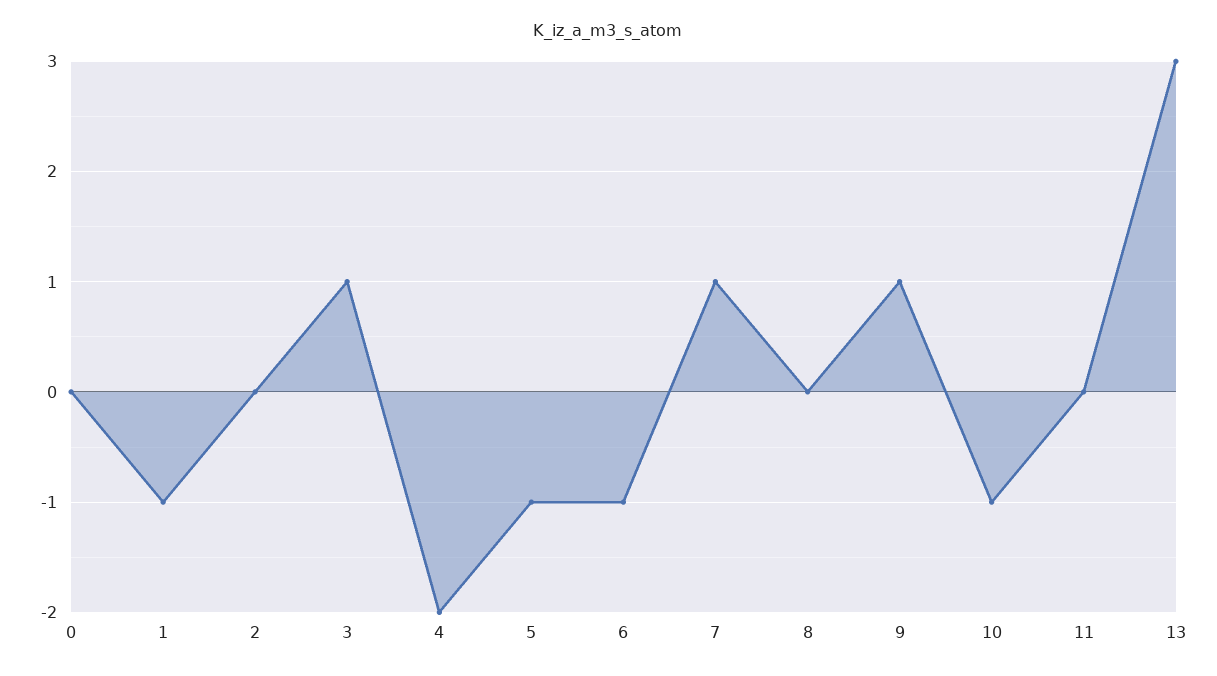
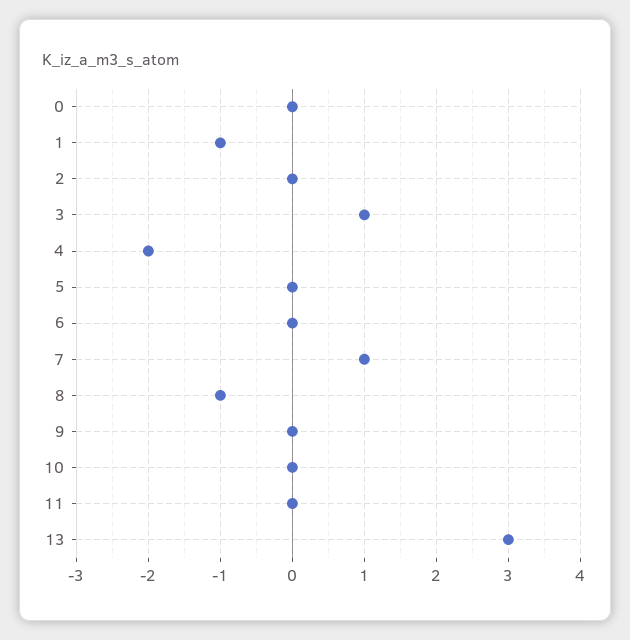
  {
    "0": 0,
    "1": -1,
    "2": 0,
    "3": 1,
    "4": -2,
-   "5": -1,
+   "5": 0,
-   "6": -1,
+   "6": 0,
    "7": 1,
-   "8": 0,
+   "8": -1,
-   "9": 1,
+   "9": 0,
-   "10": -1,
+   "10": 0,
    "11": 0,
    "13": 3
  }

